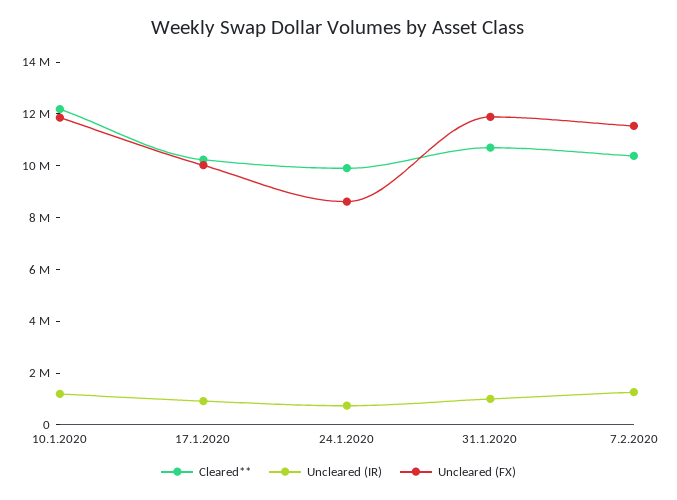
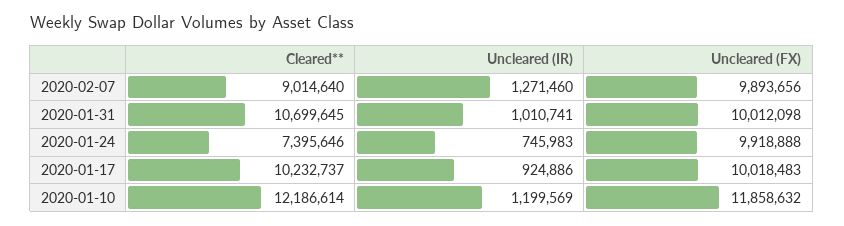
  {
    "Cleared**": {
      "10.1.2020": 12186614,
      "17.1.2020": 10232737,
-     "24.1.2020": 10000000,
+     "24.1.2020": 7395646,
      "31.1.2020": 10699645,
-     "7.2.2020": 10500000
+     "7.2.2020": 9014640
    },
    "Uncleared (IR)": {
      "10.1.2020": 1199569,
      "17.1.2020": 924886,
      "24.1.2020": 745983,
      "31.1.2020": 1010741,
      "7.2.2020": 1271460
    },
    "Uncleared (FX)": {
      "10.1.2020": 11858632,
      "17.1.2020": 10018483,
-     "24.1.2020": 8500000,
+     "24.1.2020": 9918888,
-     "31.1.2020": 12000000,
+     "31.1.2020": 10012098,
-     "7.2.2020": 11500000
+     "7.2.2020": 9893656
    }
  }

